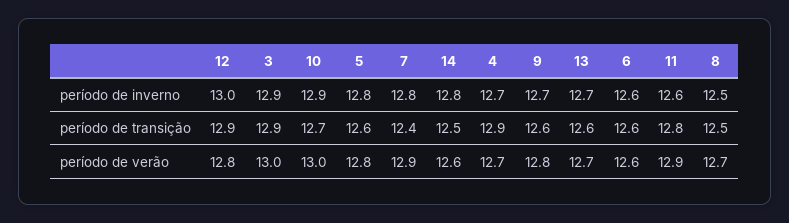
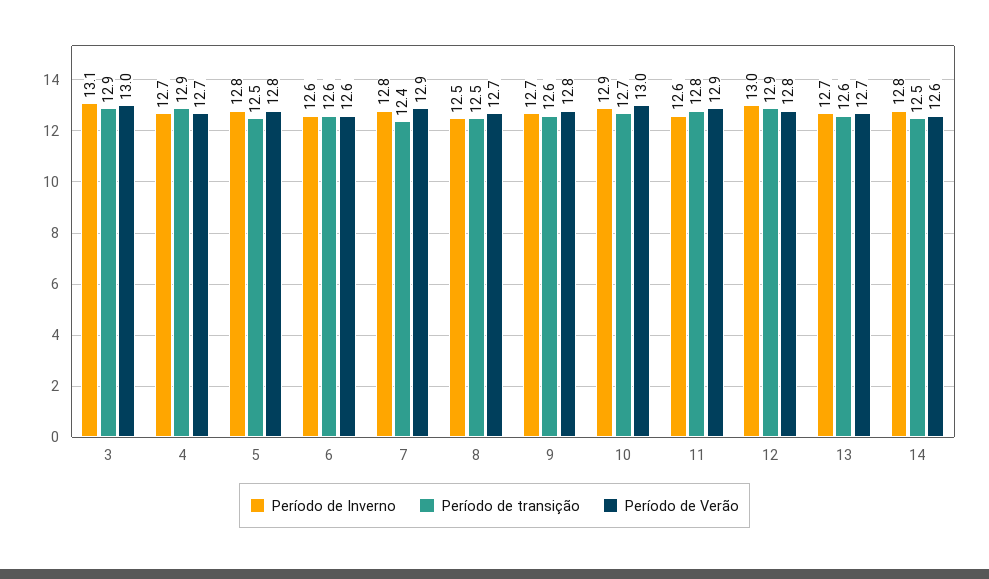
  {
    "período de inverno": {
      "12": 13,
-     "3": 12.9,
+     "3": 13.1,
      "10": 12.9,
      "5": 12.8,
      "7": 12.8,
      "14": 12.8,
      "4": 12.7,
      "9": 12.7,
      "13": 12.7,
      "6": 12.6,
      "11": 12.6,
      "8": 12.5
    },
    "período de transição": {
      "12": 12.9,
      "3": 12.9,
      "10": 12.7,
-     "5": 12.6,
+     "5": 12.5,
      "7": 12.4,
      "14": 12.5,
      "4": 12.9,
      "9": 12.6,
      "13": 12.6,
      "6": 12.6,
      "11": 12.8,
      "8": 12.5
    },
    "período de verão": {
      "12": 12.8,
      "3": 13,
      "10": 13,
      "5": 12.8,
      "7": 12.9,
      "14": 12.6,
      "4": 12.7,
      "9": 12.8,
      "13": 12.7,
      "6": 12.6,
      "11": 12.9,
      "8": 12.7
    }
  }

